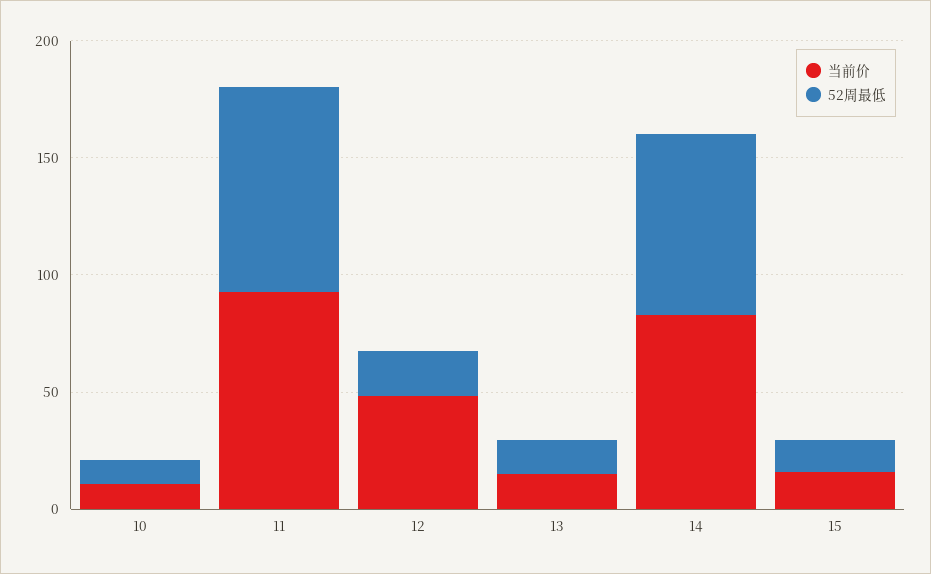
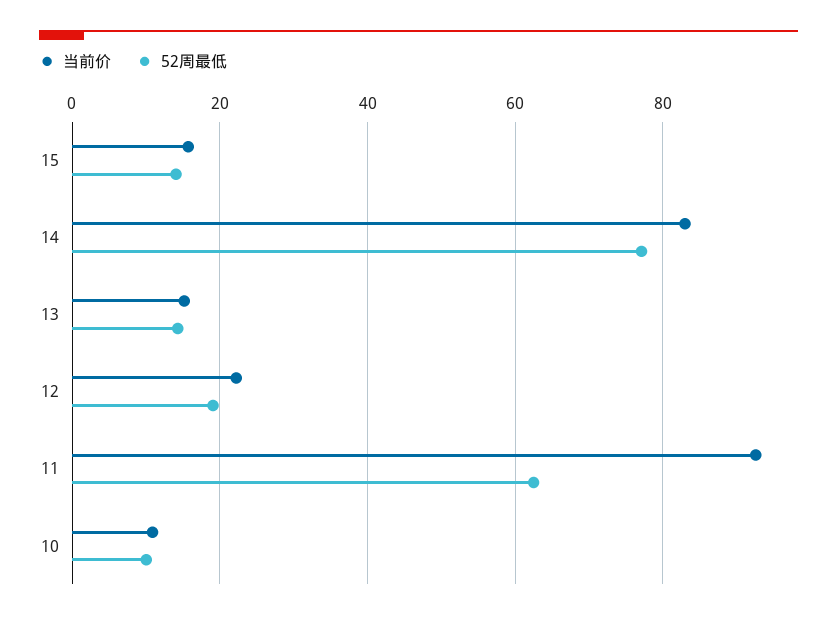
  {
    "当前价": {
      "10": 10,
      "11": 92,
-     "12": 50,
+     "12": 22,
      "13": 16,
      "14": 84,
      "15": 16
    },
    "52周最低": {
      "10": 10,
-     "11": 90,
+     "11": 62,
      "12": 20,
      "13": 14,
      "14": 78,
      "15": 14
    }
  }

